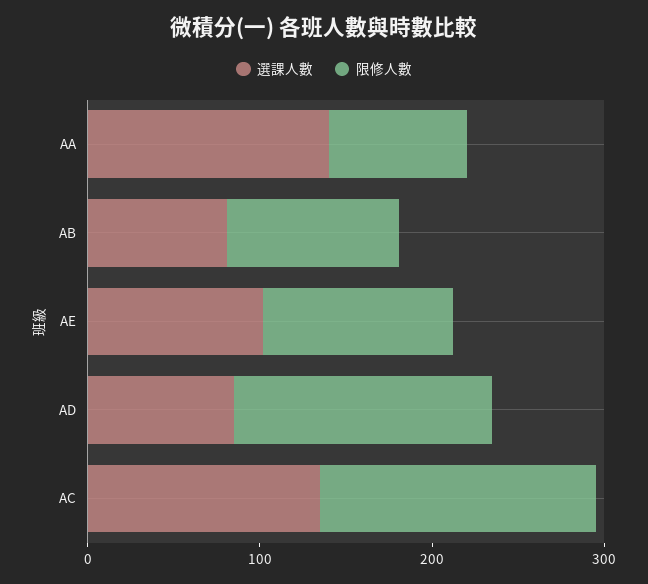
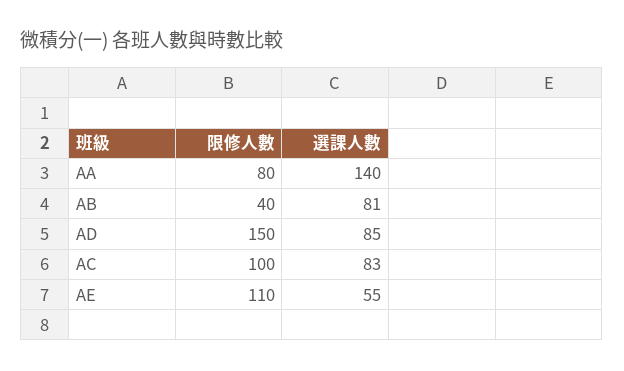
  {
    "選課人數": {
      "AA": 140,
      "AB": 81,
-     "AE": 100,
+     "AE": 55,
      "AD": 85,
-     "AC": 140
+     "AC": 83
    },
    "限修人數": {
      "AA": 80,
-     "AB": 100,
+     "AB": 40,
      "AE": 110,
      "AD": 150,
-     "AC": 160
+     "AC": 100
    }
  }

